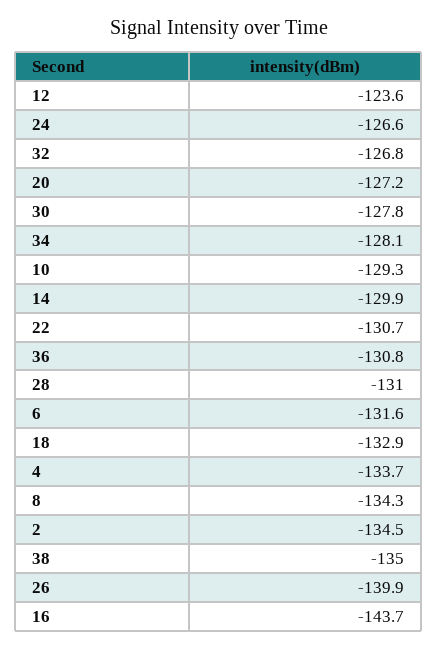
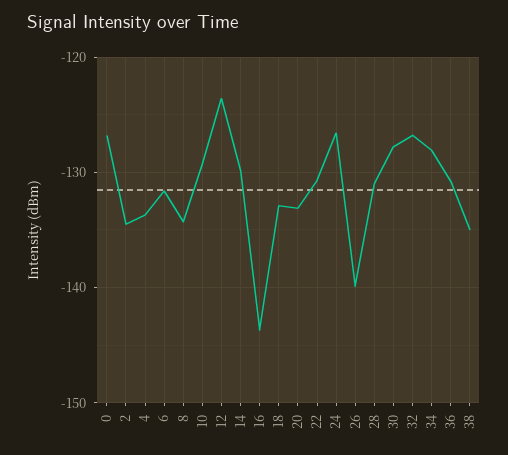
  {
    "12": -123.6,
    "24": -126.6,
    "32": -126.8,
-   "20": -127.2,
+   "20": -133,
    "30": -127.8,
    "34": -128.1,
    "10": -129.3,
    "14": -129.9,
    "22": -130.7,
    "36": -130.8,
    "28": -131,
    "6": -131.6,
    "18": -132.9,
    "4": -133.7,
    "8": -134.3,
    "2": -134.5,
    "38": -135,
    "26": -139.9,
-   "16": -143.7
+   "16": -143.7,
+   "0": -127
  }

